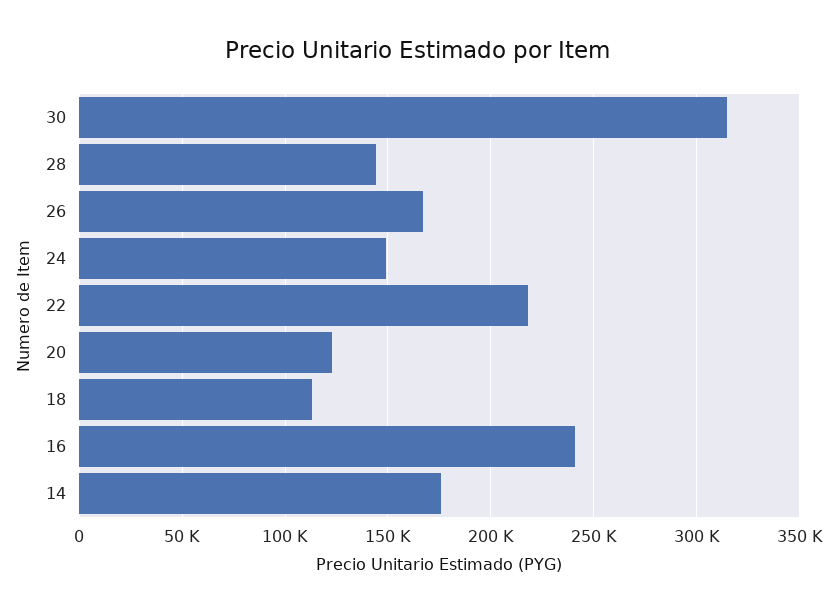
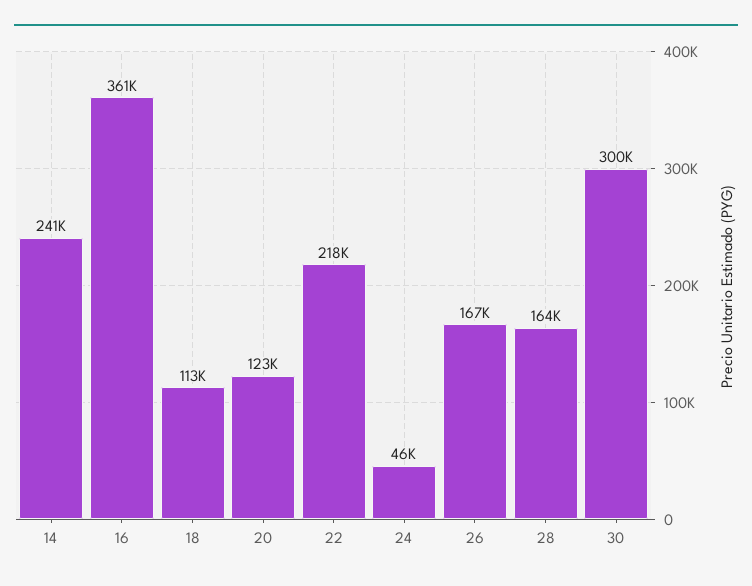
  {
-   "30": 315000,
+   "30": 300000,
-   "28": 145000,
+   "28": 164000,
    "26": 167000,
-   "24": 150000,
+   "24": 46000,
    "22": 218000,
    "20": 123000,
    "18": 113000,
-   "16": 240000,
+   "16": 361000,
-   "14": 175000
+   "14": 241000
  }

